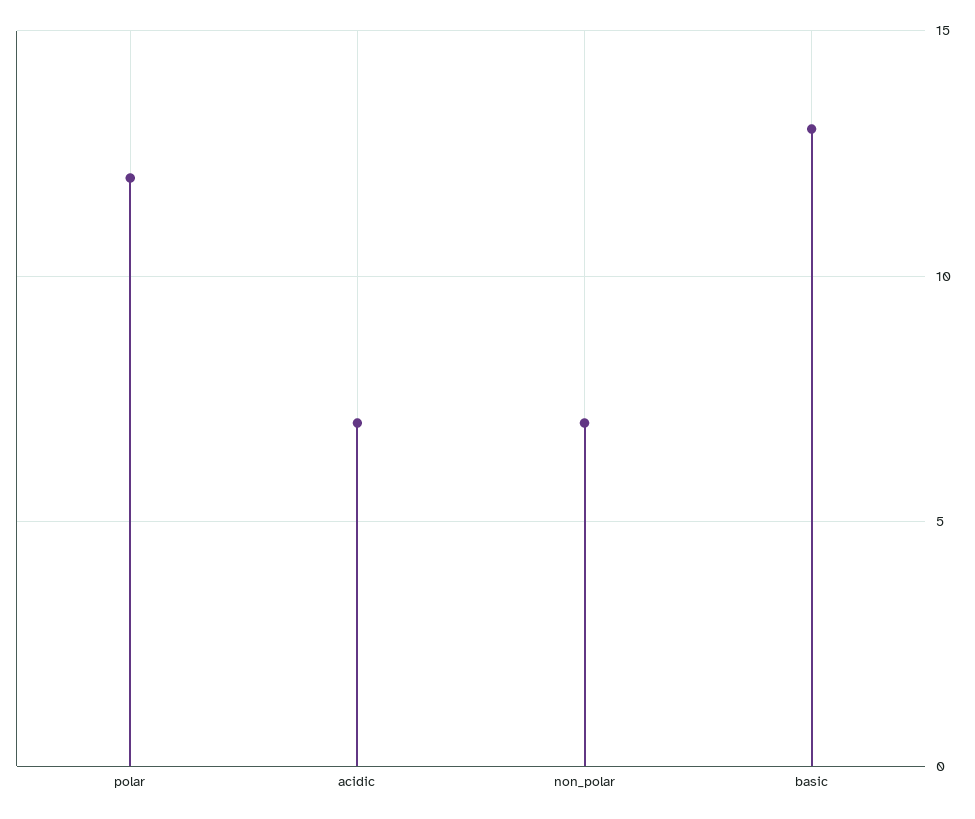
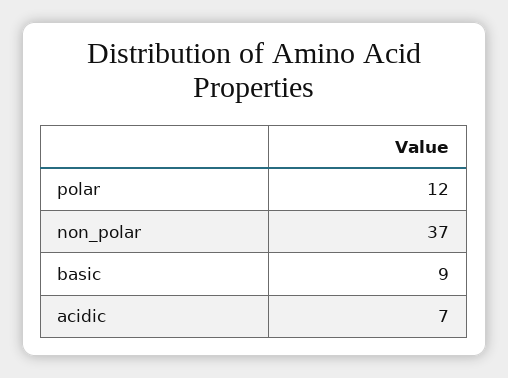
  {
    "polar": 12,
    "acidic": 7,
-   "non_polar": 7,
+   "non_polar": 37,
-   "basic": 13
+   "basic": 9
  }

